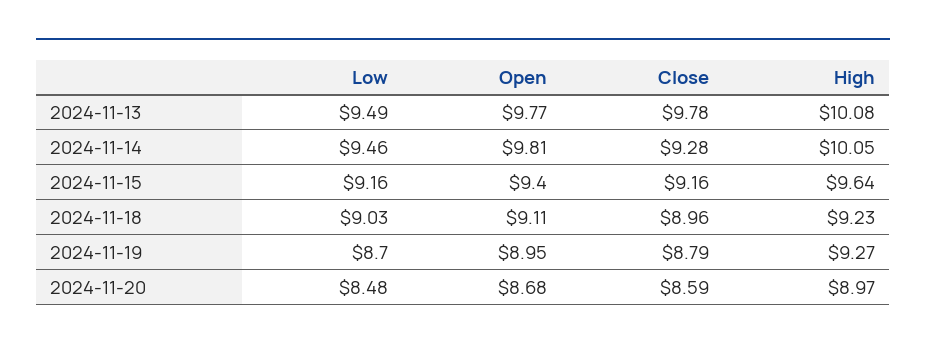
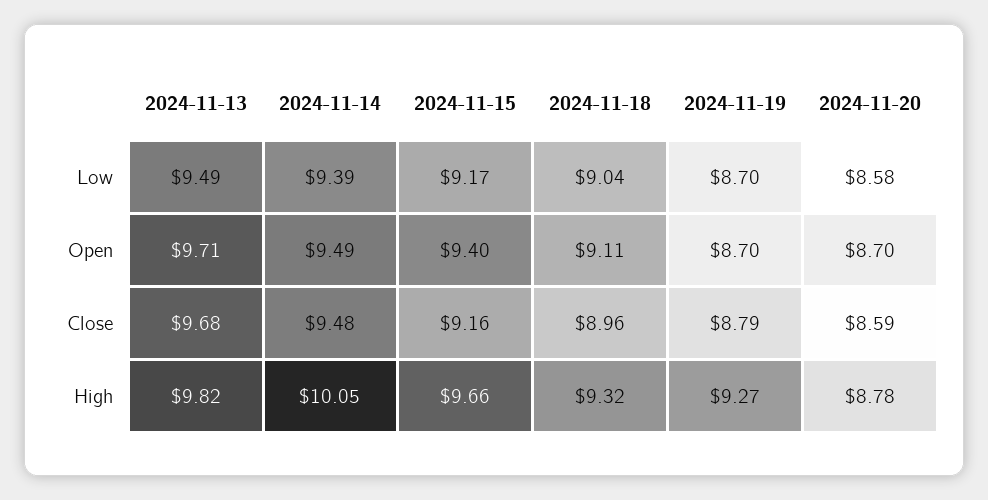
  {
    "Low": {
      "2024-11-13": 9.49,
-     "2024-11-14": 9.46,
+     "2024-11-14": 9.39,
-     "2024-11-15": 9.16,
+     "2024-11-15": 9.17,
-     "2024-11-18": 9.03,
+     "2024-11-18": 9.04,
      "2024-11-19": 8.7,
-     "2024-11-20": 8.48
+     "2024-11-20": 8.58
    },
    "Open": {
-     "2024-11-13": 9.77,
+     "2024-11-13": 9.71,
-     "2024-11-14": 9.81,
+     "2024-11-14": 9.49,
      "2024-11-15": 9.4,
      "2024-11-18": 9.11,
-     "2024-11-19": 8.95,
+     "2024-11-19": 8.7,
-     "2024-11-20": 8.68
+     "2024-11-20": 8.7
    },
    "Close": {
-     "2024-11-13": 9.78,
+     "2024-11-13": 9.68,
-     "2024-11-14": 9.28,
+     "2024-11-14": 9.48,
      "2024-11-15": 9.16,
      "2024-11-18": 8.96,
      "2024-11-19": 8.79,
      "2024-11-20": 8.59
    },
    "High": {
-     "2024-11-13": 10.08,
+     "2024-11-13": 9.82,
      "2024-11-14": 10.05,
-     "2024-11-15": 9.64,
+     "2024-11-15": 9.66,
-     "2024-11-18": 9.23,
+     "2024-11-18": 9.32,
      "2024-11-19": 9.27,
-     "2024-11-20": 8.97
+     "2024-11-20": 8.78
    }
  }

